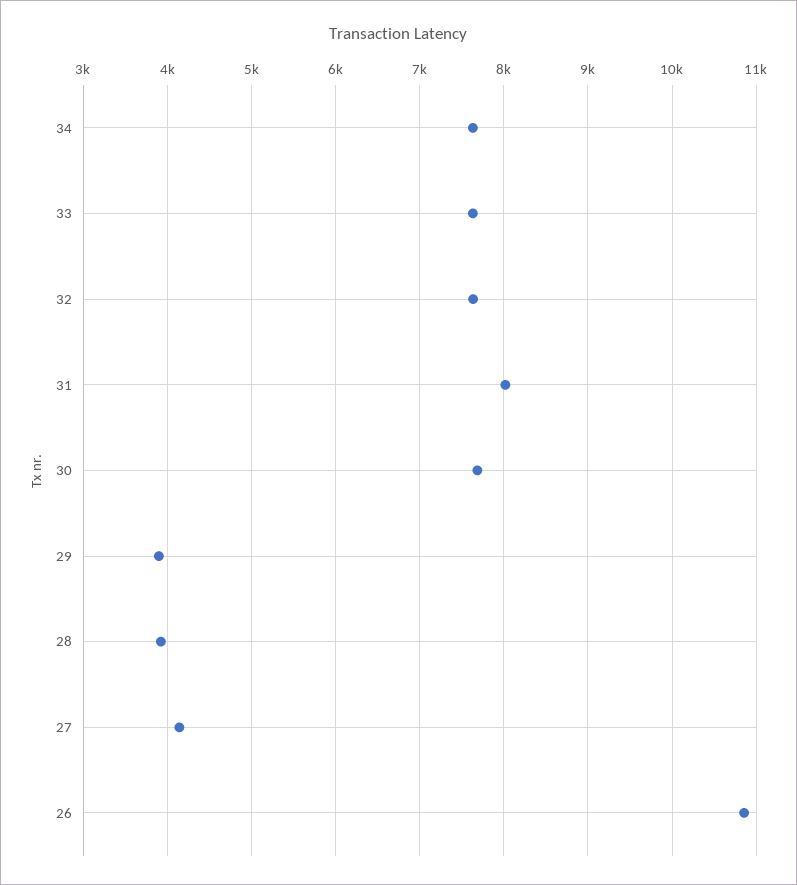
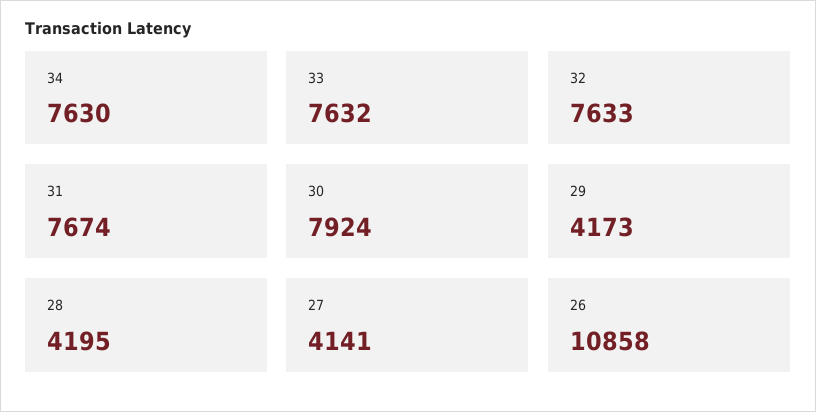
  {
    "34": 7630,
    "33": 7632,
    "32": 7633,
-   "31": 8000,
+   "31": 7674,
-   "30": 7700,
+   "30": 7924,
-   "29": 3900,
+   "29": 4173,
-   "28": 3900,
+   "28": 4195,
    "27": 4141,
    "26": 10858
  }

